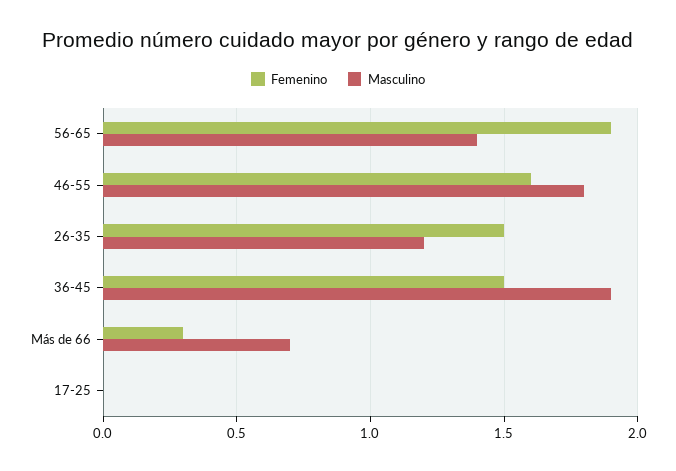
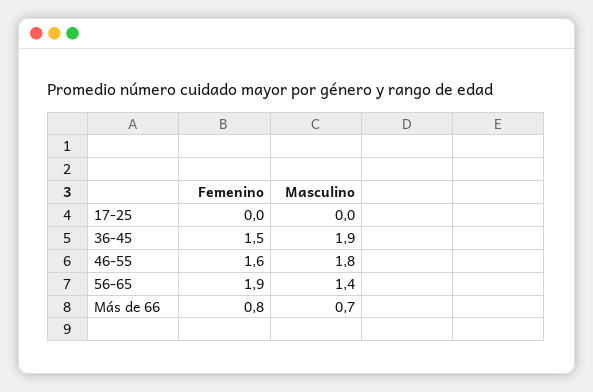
  {
    "Femenino": {
      "56-65": 1.9,
      "46-55": 1.6,
-     "26-35": 1.5,
      "36-45": 1.5,
-     "Más de 66": 0.3,
+     "Más de 66": 0.8,
      "17-25": 0
    },
    "Masculino": {
      "56-65": 1.4,
      "46-55": 1.8,
-     "26-35": 1.2,
      "36-45": 1.9,
      "Más de 66": 0.7,
      "17-25": 0
    }
  }

